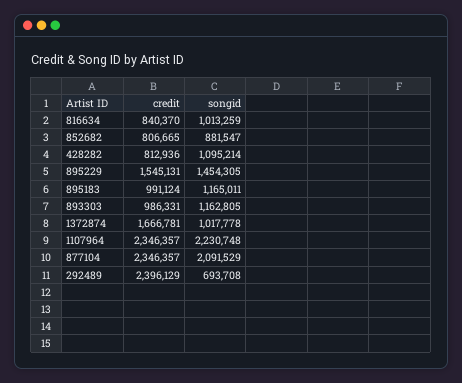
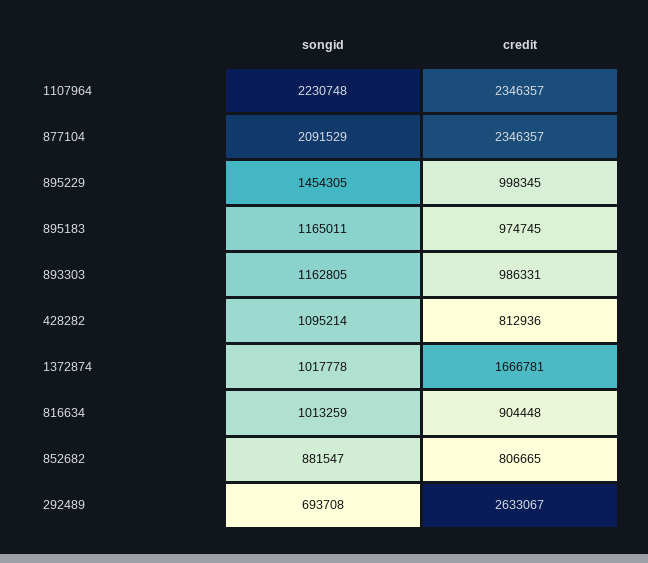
  {
    "credit": {
-     "816634": 840370,
+     "816634": 904448,
      "852682": 806665,
      "428282": 812936,
-     "895229": 1545131,
+     "895229": 998345,
-     "895183": 991124,
+     "895183": 974745,
      "893303": 986331,
      "1372874": 1666781,
      "1107964": 2346357,
      "877104": 2346357,
-     "292489": 2396129
+     "292489": 2633067
    },
    "songid": {
      "816634": 1013259,
      "852682": 881547,
      "428282": 1095214,
      "895229": 1454305,
      "895183": 1165011,
      "893303": 1162805,
      "1372874": 1017778,
      "1107964": 2230748,
      "877104": 2091529,
      "292489": 693708
    }
  }

